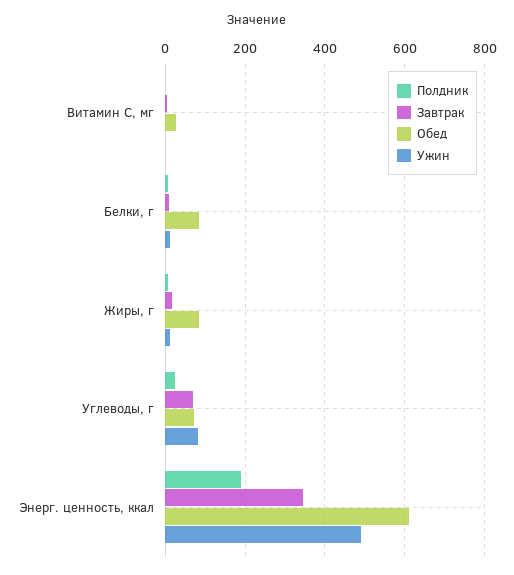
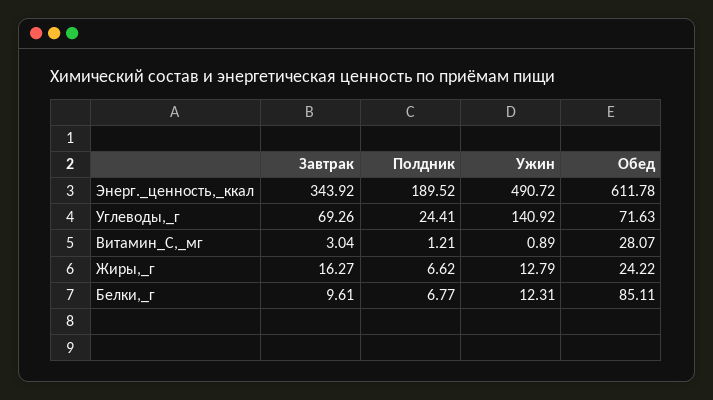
  {
    "Полдник": {
      "Витамин С, мг": 1.21,
      "Белки, г": 6.77,
      "Жиры, г": 6.62,
      "Углеводы, г": 24.41,
      "Энерг. ценность, ккал": 189.52
    },
    "Завтрак": {
      "Витамин С, мг": 3.04,
      "Белки, г": 9.61,
      "Жиры, г": 16.27,
      "Углеводы, г": 69.26,
      "Энерг. ценность, ккал": 343.92
    },
    "Обед": {
      "Витамин С, мг": 28.07,
      "Белки, г": 85.11,
-     "Жиры, г": 80,
+     "Жиры, г": 24.22,
      "Углеводы, г": 71.63,
      "Энерг. ценность, ккал": 611.78
    },
    "Ужин": {
      "Витамин С, мг": 0.89,
      "Белки, г": 12.31,
      "Жиры, г": 12.79,
-     "Углеводы, г": 80,
+     "Углеводы, г": 140.92,
      "Энерг. ценность, ккал": 490.72
    }
  }

